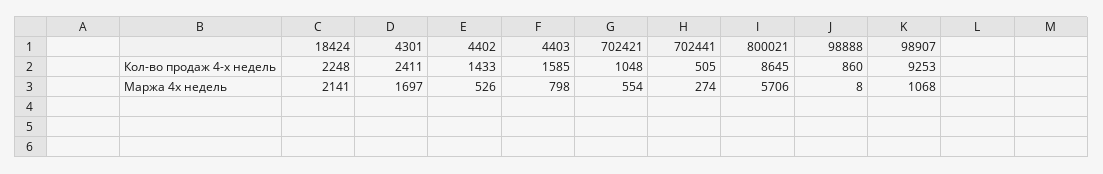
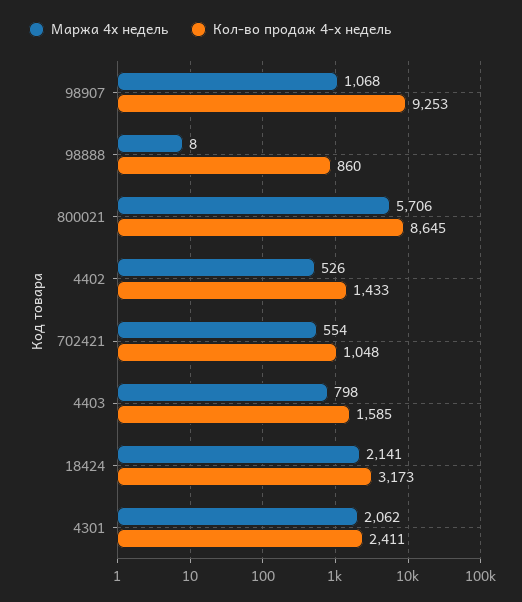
  {
    "Кол-во продаж 4-х недель": {
-     "18424": 2248,
+     "18424": 3173,
      "4301": 2411,
      "4402": 1433,
      "4403": 1585,
      "702421": 1048,
-     "702441": 505,
      "800021": 8645,
      "98888": 860,
      "98907": 9253
    },
    "Маржа 4х недель": {
      "18424": 2141,
-     "4301": 1697,
+     "4301": 2062,
      "4402": 526,
      "4403": 798,
      "702421": 554,
-     "702441": 274,
      "800021": 5706,
      "98888": 8,
      "98907": 1068
    }
  }

